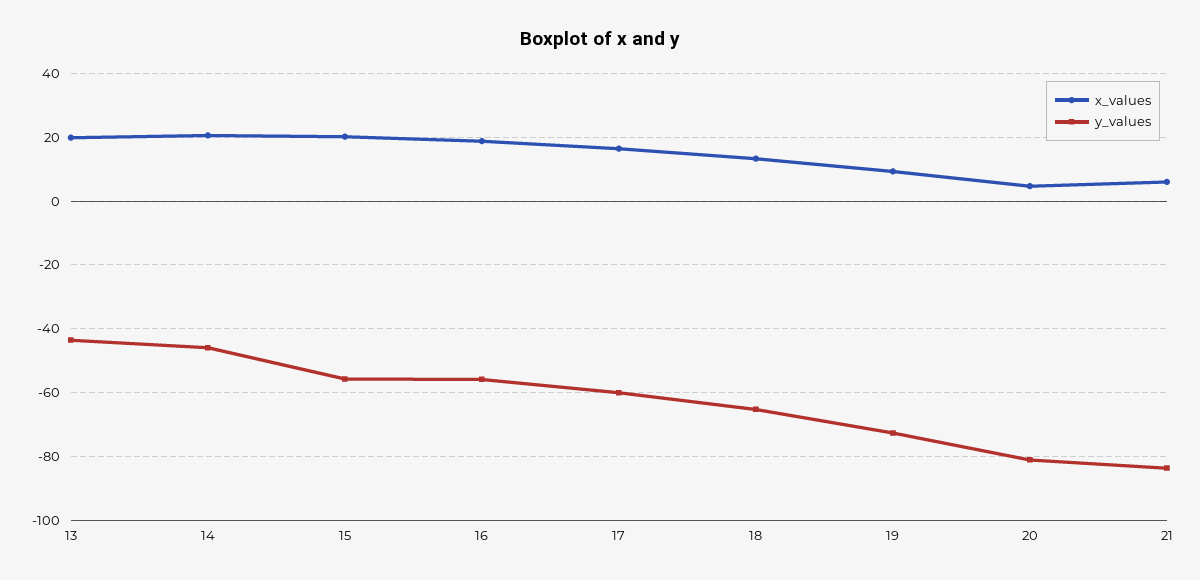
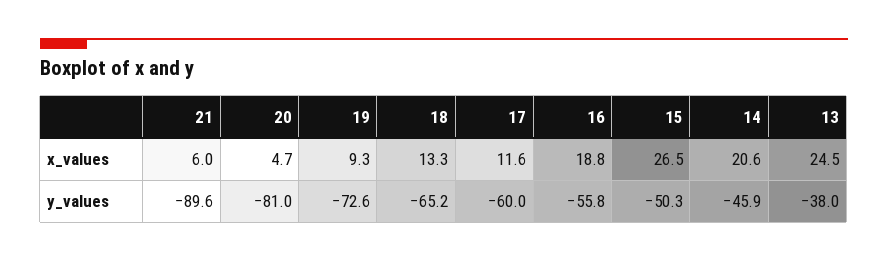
  {
    "x_values": {
-     "13": 20,
+     "13": 24.5,
      "14": 20.6,
-     "15": 20,
+     "15": 26.5,
      "16": 18.8,
-     "17": 16,
+     "17": 11.6,
      "18": 13.3,
      "19": 9.3,
      "20": 4.7,
      "21": 6
    },
    "y_values": {
-     "13": -44,
+     "13": -38,
      "14": -45.9,
-     "15": -56,
+     "15": -50.3,
      "16": -55.8,
      "17": -60,
      "18": -65.2,
      "19": -72.6,
      "20": -81,
-     "21": -84
+     "21": -89.6
    }
  }

